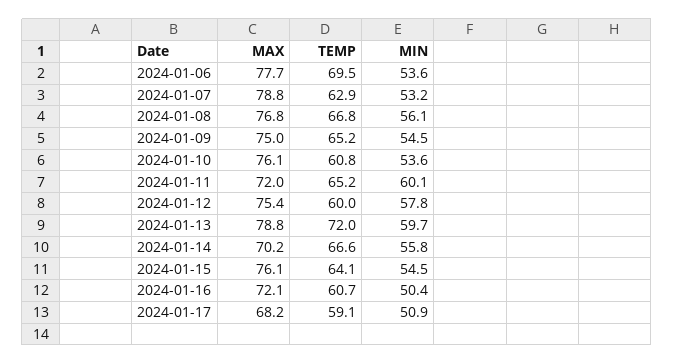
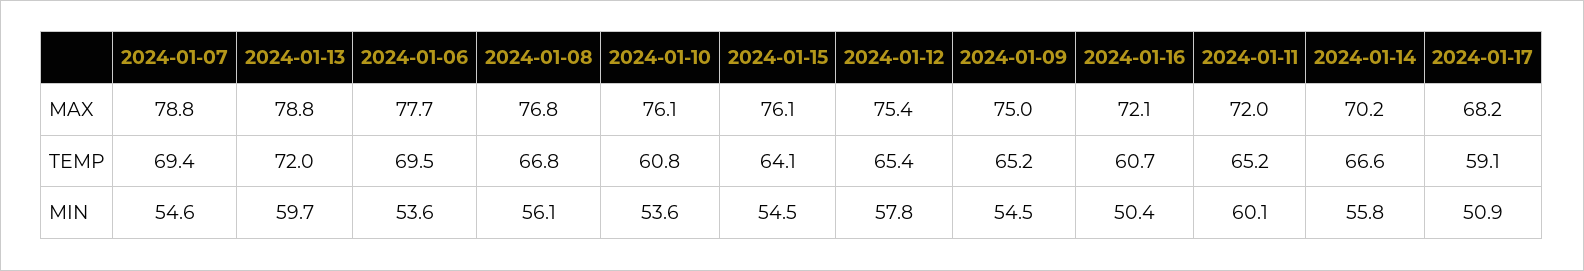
  {
    "MAX": {
      "2024-01-06": 77.7,
      "2024-01-07": 78.8,
      "2024-01-08": 76.8,
      "2024-01-09": 75,
      "2024-01-10": 76.1,
      "2024-01-11": 72,
      "2024-01-12": 75.4,
      "2024-01-13": 78.8,
      "2024-01-14": 70.2,
      "2024-01-15": 76.1,
      "2024-01-16": 72.1,
      "2024-01-17": 68.2
    },
    "TEMP": {
      "2024-01-06": 69.5,
-     "2024-01-07": 62.9,
+     "2024-01-07": 69.4,
      "2024-01-08": 66.8,
      "2024-01-09": 65.2,
      "2024-01-10": 60.8,
      "2024-01-11": 65.2,
-     "2024-01-12": 60,
+     "2024-01-12": 65.4,
      "2024-01-13": 72,
      "2024-01-14": 66.6,
      "2024-01-15": 64.1,
      "2024-01-16": 60.7,
      "2024-01-17": 59.1
    },
    "MIN": {
      "2024-01-06": 53.6,
-     "2024-01-07": 53.2,
+     "2024-01-07": 54.6,
      "2024-01-08": 56.1,
      "2024-01-09": 54.5,
      "2024-01-10": 53.6,
      "2024-01-11": 60.1,
      "2024-01-12": 57.8,
      "2024-01-13": 59.7,
      "2024-01-14": 55.8,
      "2024-01-15": 54.5,
      "2024-01-16": 50.4,
      "2024-01-17": 50.9
    }
  }

